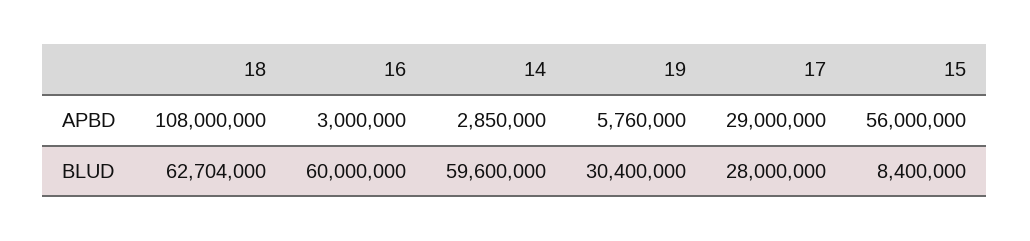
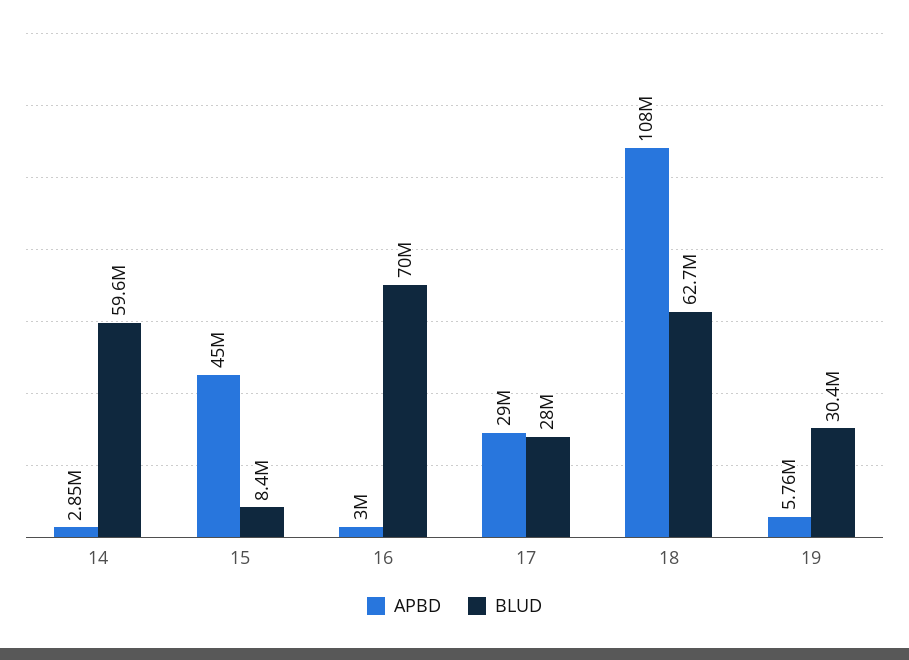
  {
    "APBD": {
      "18": 108000000,
      "16": 3000000,
      "14": 2850000,
      "19": 5760000,
      "17": 29000000,
-     "15": 56000000
+     "15": 45000000
    },
    "BLUD": {
      "18": 62704000,
-     "16": 60000000,
+     "16": 70000000,
      "14": 59600000,
      "19": 30400000,
      "17": 28000000,
      "15": 8400000
    }
  }

